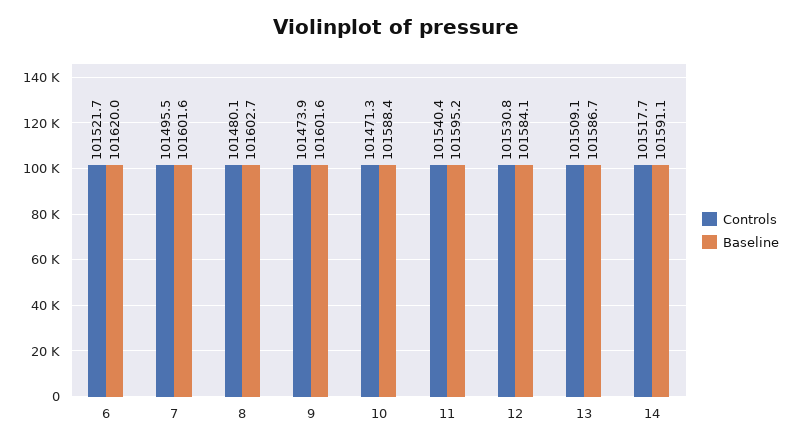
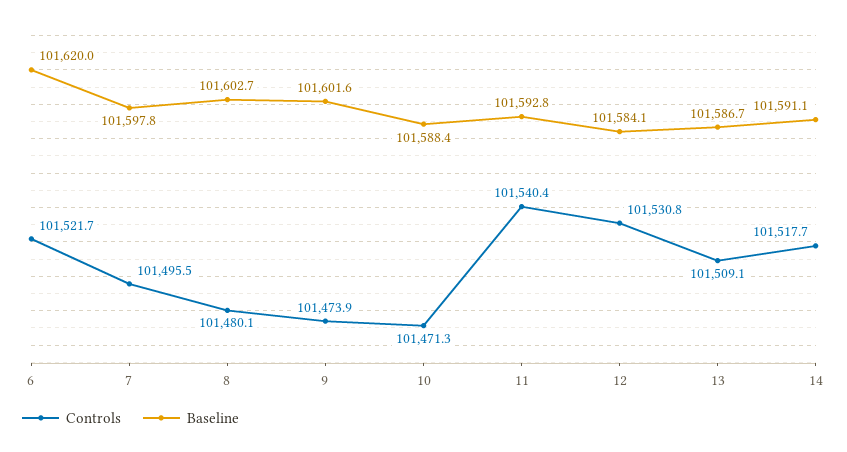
  {
    "Controls": {
      "6": 101521.7,
      "7": 101495.5,
      "8": 101480.1,
      "9": 101473.9,
      "10": 101471.3,
      "11": 101540.4,
      "12": 101530.8,
      "13": 101509.1,
      "14": 101517.7
    },
    "Baseline": {
      "6": 101620,
-     "7": 101601.6,
+     "7": 101597.8,
      "8": 101602.7,
      "9": 101601.6,
      "10": 101588.4,
-     "11": 101595.2,
+     "11": 101592.8,
      "12": 101584.1,
      "13": 101586.7,
      "14": 101591.1
    }
  }

